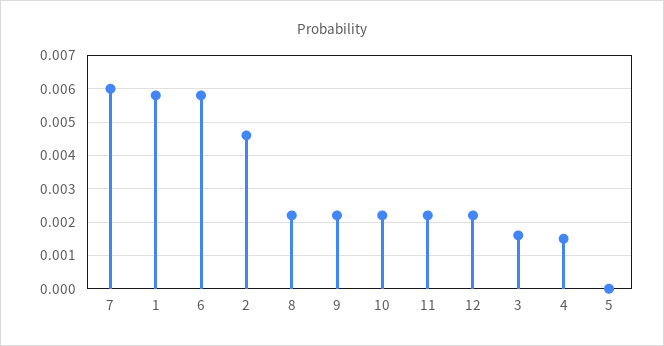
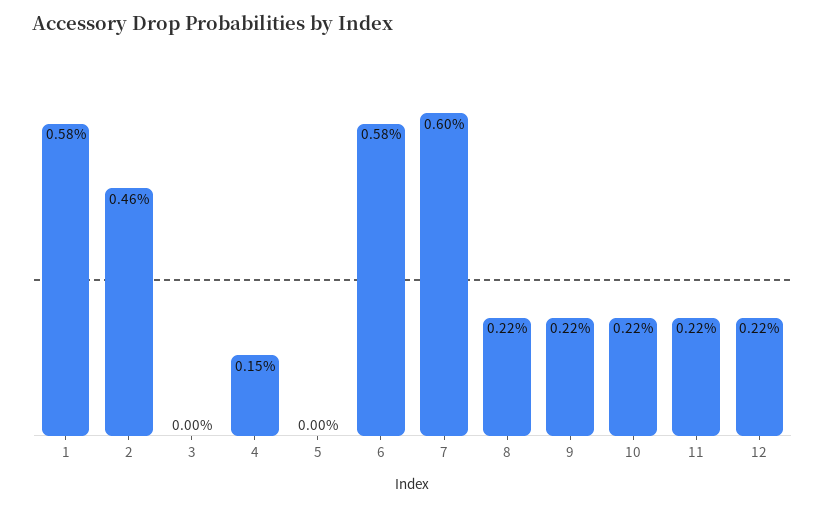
  {
    "7": 0.006,
    "1": 0.0058,
    "6": 0.0058,
    "2": 0.0046,
    "8": 0.0022,
    "9": 0.0022,
    "10": 0.0022,
    "11": 0.0022,
    "12": 0.0022,
-   "3": 0.0015,
+   "3": 0,
    "4": 0.0015,
    "5": 0
  }

